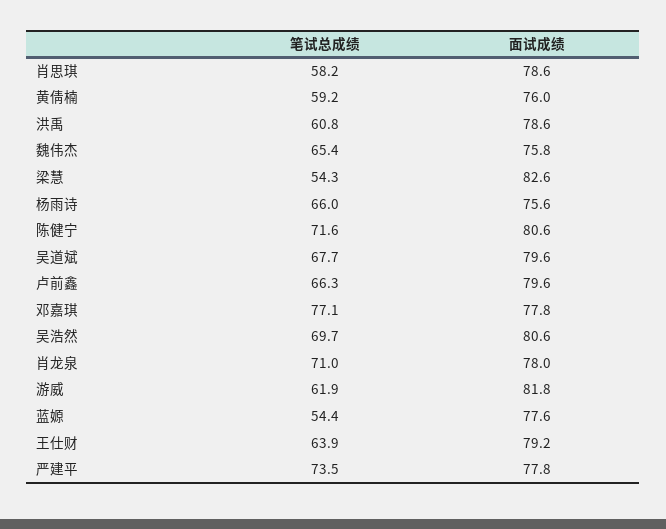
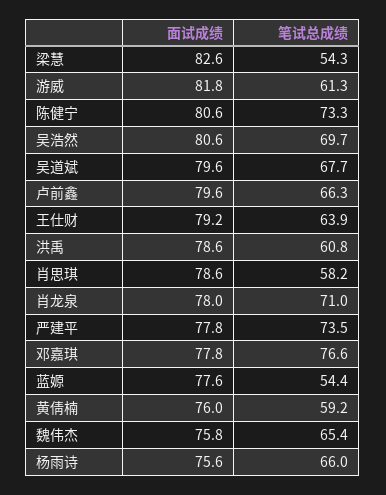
  {
    "笔试总成绩": {
      "肖思琪": 58.2,
      "黄倩楠": 59.2,
      "洪禹": 60.8,
      "魏伟杰": 65.4,
      "梁慧": 54.3,
      "杨雨诗": 66,
-     "陈健宁": 71.6,
+     "陈健宁": 73.3,
      "吴道斌": 67.7,
      "卢前鑫": 66.3,
-     "邓嘉琪": 77.1,
+     "邓嘉琪": 76.6,
      "吴浩然": 69.7,
      "肖龙泉": 71,
-     "游威": 61.9,
+     "游威": 61.3,
      "蓝嫄": 54.4,
      "王仕财": 63.9,
      "严建平": 73.5
    },
    "面试成绩": {
      "肖思琪": 78.6,
      "黄倩楠": 76,
      "洪禹": 78.6,
      "魏伟杰": 75.8,
      "梁慧": 82.6,
      "杨雨诗": 75.6,
      "陈健宁": 80.6,
      "吴道斌": 79.6,
      "卢前鑫": 79.6,
      "邓嘉琪": 77.8,
      "吴浩然": 80.6,
      "肖龙泉": 78,
      "游威": 81.8,
      "蓝嫄": 77.6,
      "王仕财": 79.2,
      "严建平": 77.8
    }
  }

